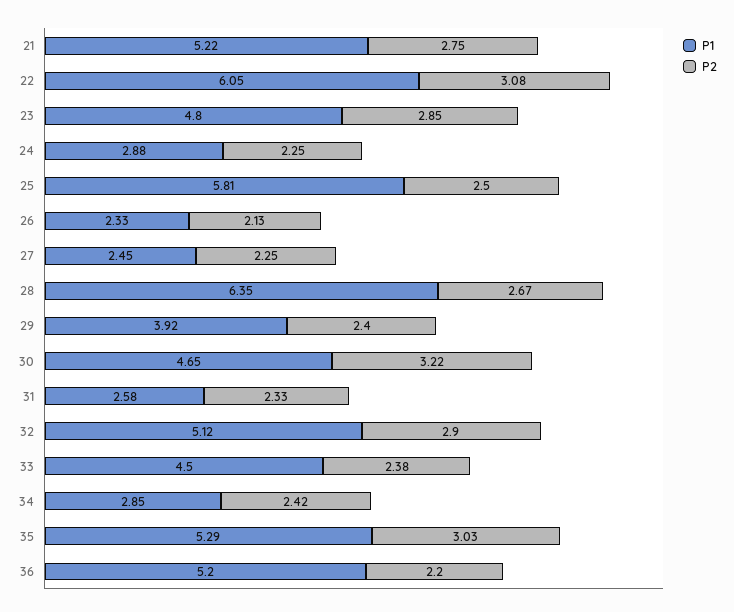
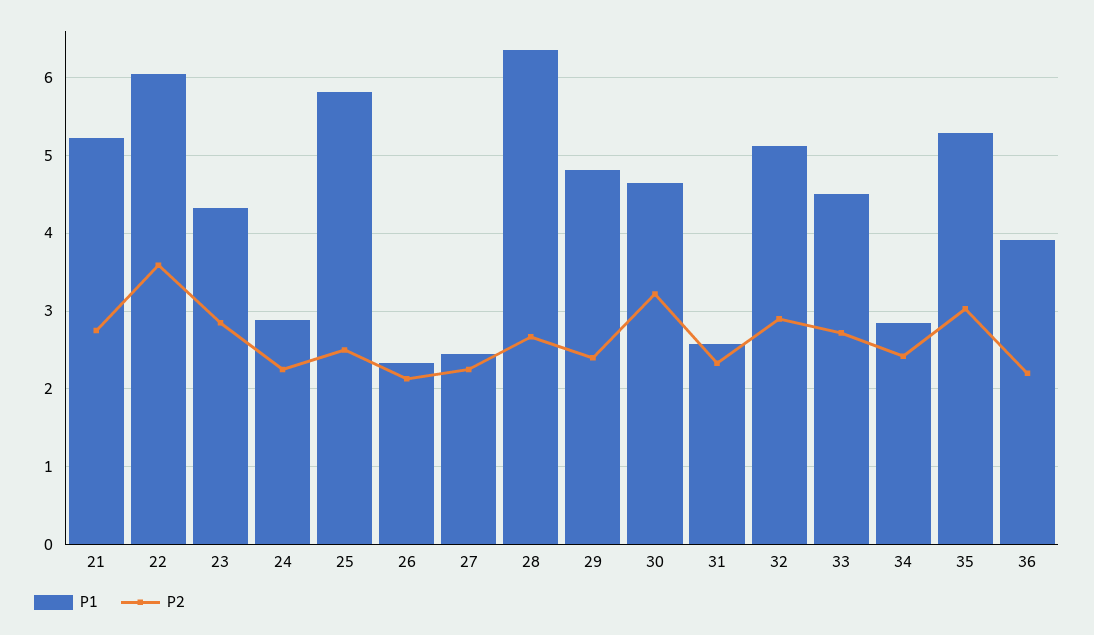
  {
    "P1": {
      "21": 5.22,
      "22": 6.05,
-     "23": 4.8,
+     "23": 4.3,
      "24": 2.88,
      "25": 5.81,
      "26": 2.33,
      "27": 2.45,
      "28": 6.35,
-     "29": 3.92,
+     "29": 4.8,
      "30": 4.65,
      "31": 2.58,
      "32": 5.12,
      "33": 4.5,
      "34": 2.85,
      "35": 5.29,
-     "36": 5.2
+     "36": 3.9
    },
    "P2": {
      "21": 2.75,
-     "22": 3.08,
+     "22": 3.6,
      "23": 2.85,
      "24": 2.25,
      "25": 2.5,
      "26": 2.13,
      "27": 2.25,
      "28": 2.67,
      "29": 2.4,
      "30": 3.22,
      "31": 2.33,
      "32": 2.9,
-     "33": 2.38,
+     "33": 2.7,
      "34": 2.42,
      "35": 3.03,
      "36": 2.2
    }
  }

